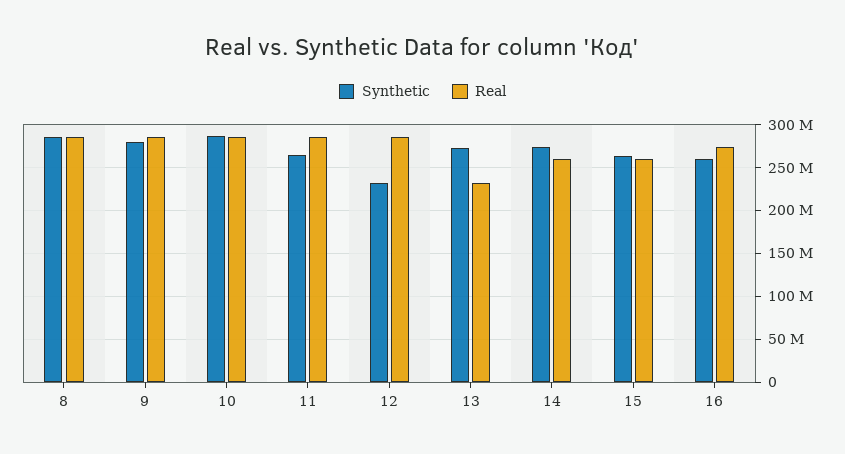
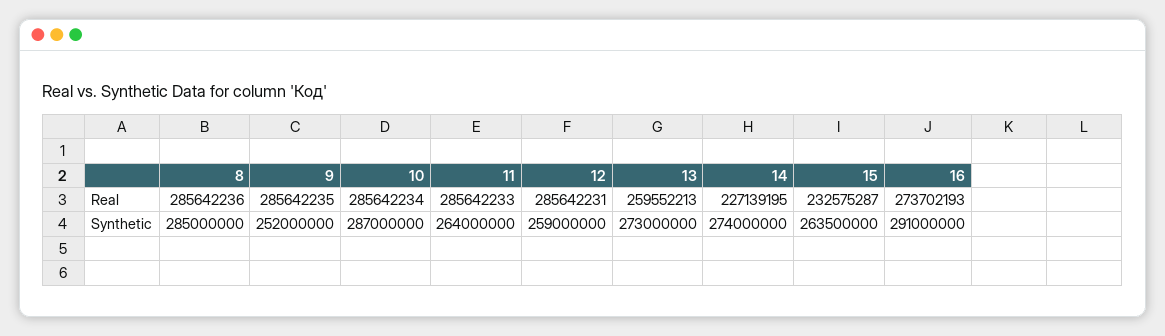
  {
    "Synthetic": {
      "8": 285000000,
-     "9": 280000000,
+     "9": 252000000,
      "10": 287000000,
      "11": 264000000,
-     "12": 230000000,
+     "12": 259000000,
      "13": 273000000,
      "14": 274000000,
      "15": 263500000,
-     "16": 260000000
+     "16": 291000000
    },
    "Real": {
      "8": 285642236,
      "9": 285642235,
      "10": 285642234,
      "11": 285642233,
      "12": 285642231,
-     "13": 230000000,
+     "13": 259552213,
-     "14": 260000000,
+     "14": 227139195,
-     "15": 260000000,
+     "15": 232575287,
      "16": 273702193
    }
  }

